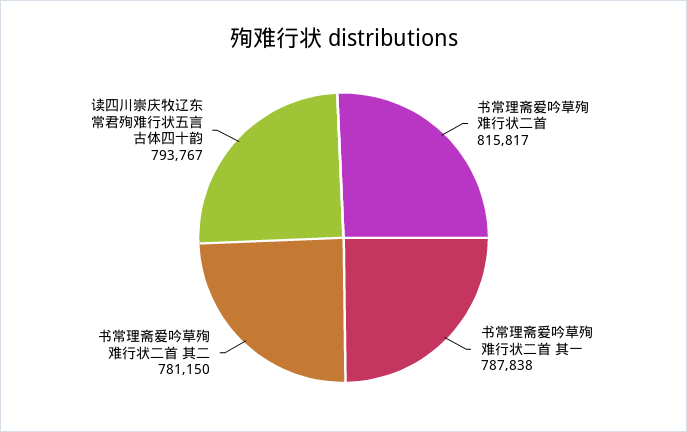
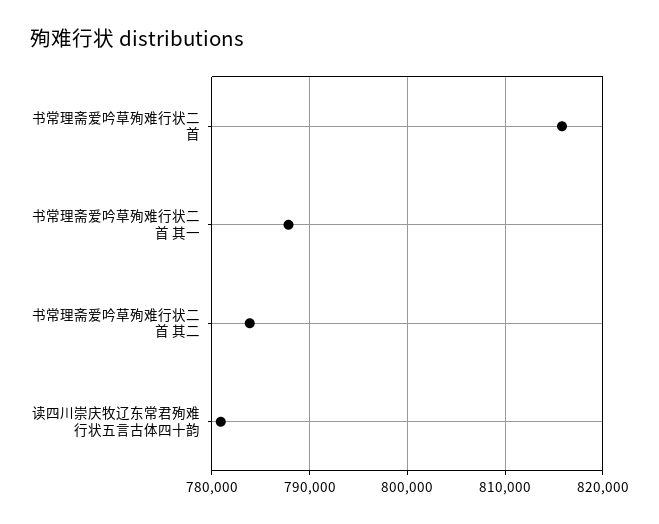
  {
    "书常理斋爱吟草殉难行状二首": 815817,
    "书常理斋爱吟草殉难行状二首 其一": 787838,
-   "书常理斋爱吟草殉难行状二首 其二": 781150,
+   "书常理斋爱吟草殉难行状二首 其二": 784000,
-   "读四川崇庆牧辽东常君殉难行状五言古体四十韵": 793767
+   "读四川崇庆牧辽东常君殉难行状五言古体四十韵": 781000
  }

